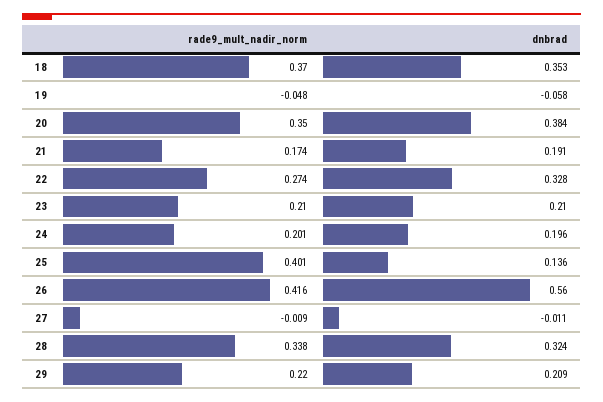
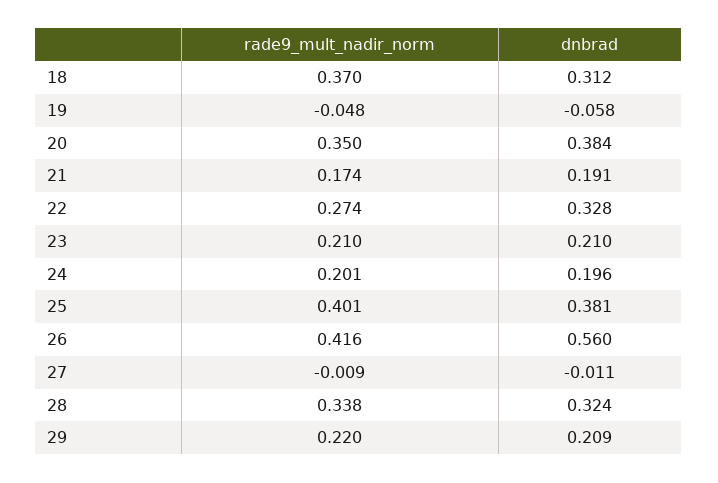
  {
    "rade9_mult_nadir_norm": {
      "18": 0.37,
      "19": -0.048,
      "20": 0.35,
      "21": 0.174,
      "22": 0.274,
      "23": 0.21,
      "24": 0.201,
      "25": 0.401,
      "26": 0.416,
      "27": -0.009,
      "28": 0.338,
      "29": 0.22
    },
    "dnbrad": {
-     "18": 0.353,
+     "18": 0.312,
      "19": -0.058,
      "20": 0.384,
      "21": 0.191,
      "22": 0.328,
      "23": 0.21,
      "24": 0.196,
-     "25": 0.136,
+     "25": 0.381,
      "26": 0.56,
      "27": -0.011,
      "28": 0.324,
      "29": 0.209
    }
  }

